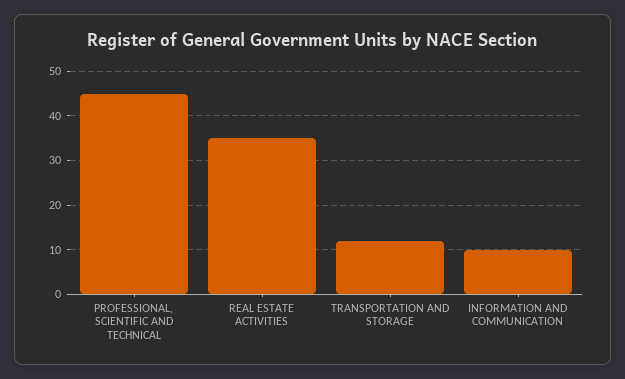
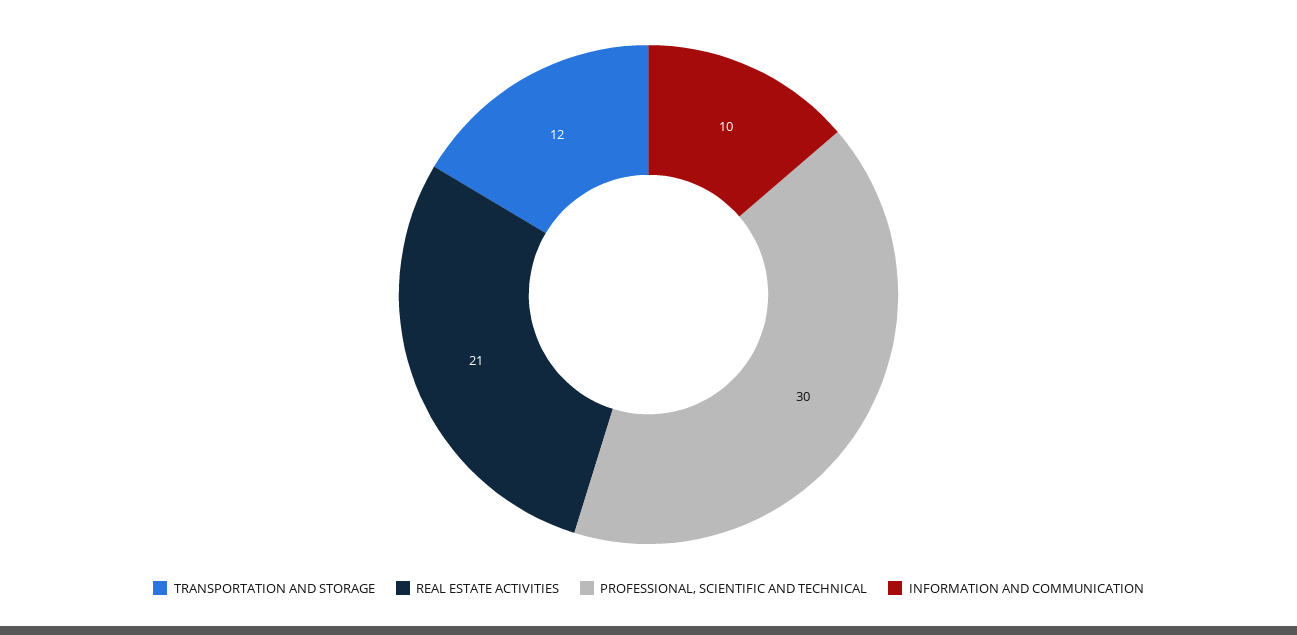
  {
-   "PROFESSIONAL, SCIENTIFIC AND TECHNICAL": 45,
+   "PROFESSIONAL, SCIENTIFIC AND TECHNICAL": 30,
-   "REAL ESTATE ACTIVITIES": 35,
+   "REAL ESTATE ACTIVITIES": 21,
    "TRANSPORTATION AND STORAGE": 12,
    "INFORMATION AND COMMUNICATION": 10
  }

